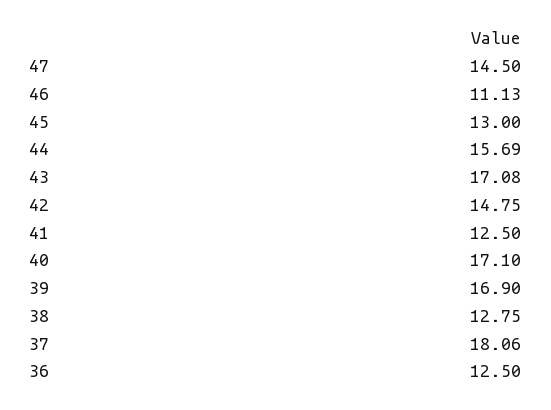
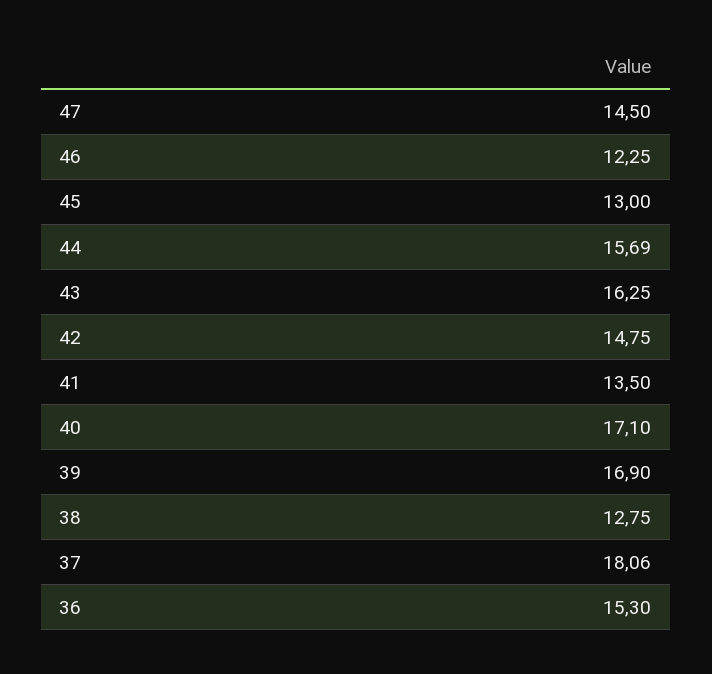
  {
    "47": 14.5,
-   "46": 11.13,
+   "46": 12.25,
    "45": 13,
    "44": 15.69,
-   "43": 17.08,
+   "43": 16.25,
    "42": 14.75,
-   "41": 12.5,
+   "41": 13.5,
    "40": 17.1,
    "39": 16.9,
    "38": 12.75,
    "37": 18.06,
-   "36": 12.5
+   "36": 15.3
  }

